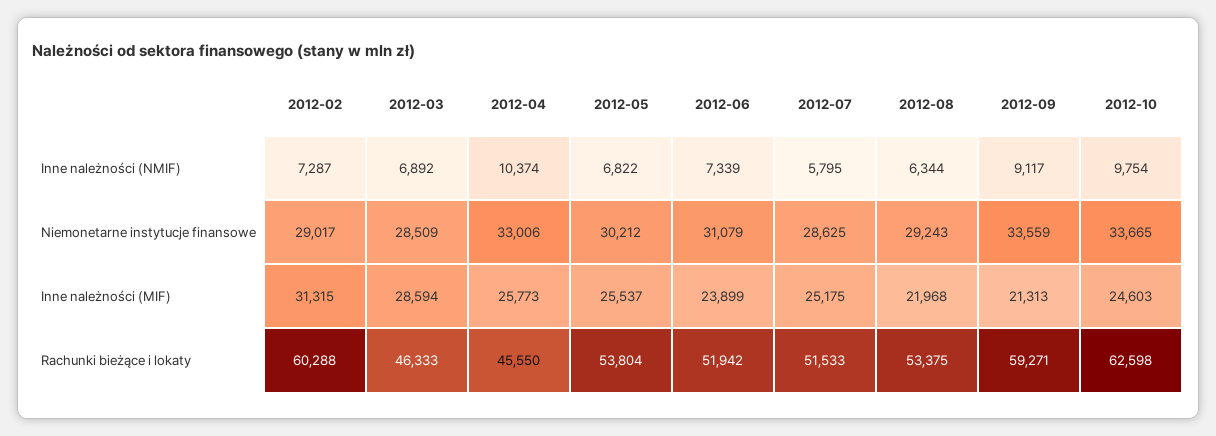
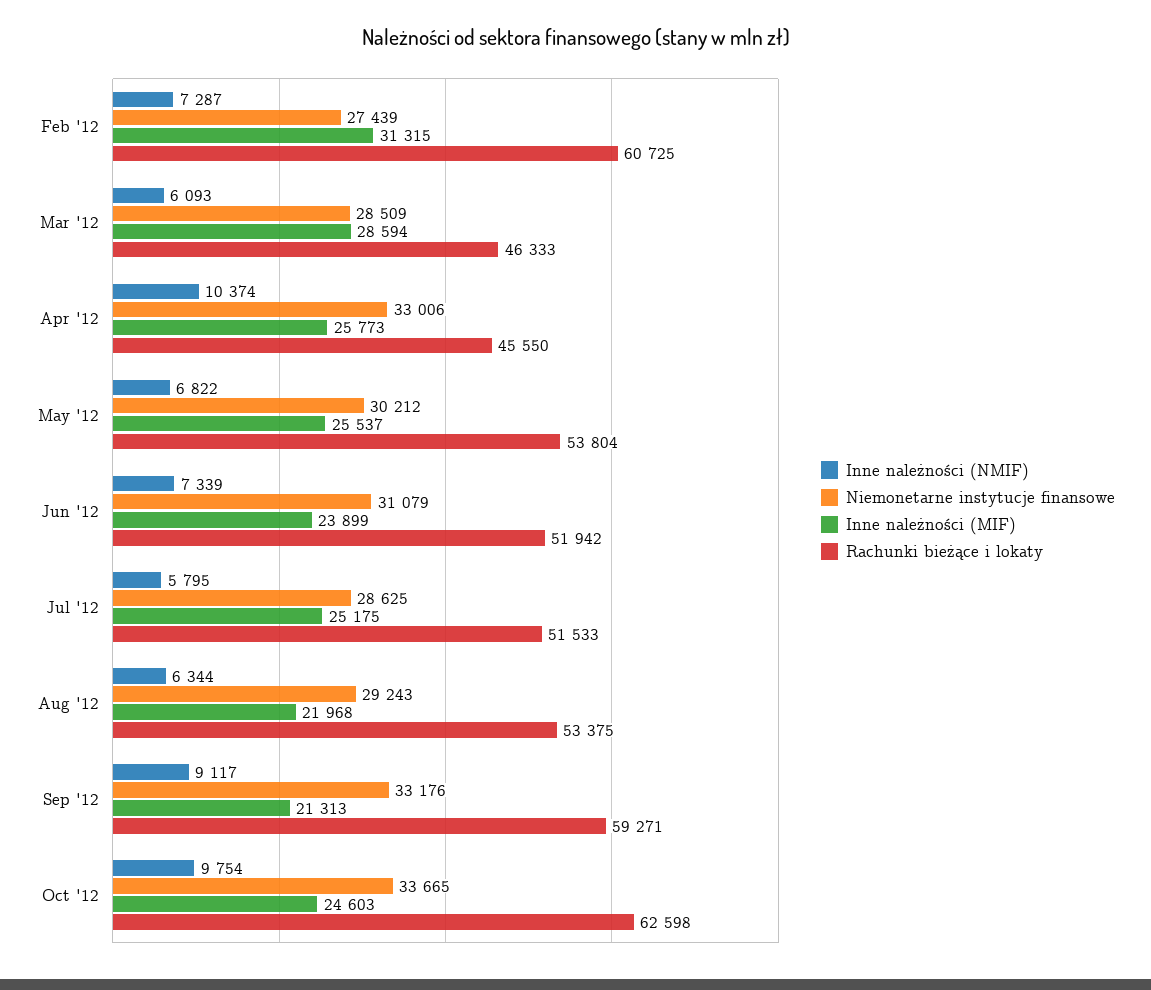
  {
    "Inne należności (NMIF)": {
      "2012-02": 7287,
-     "2012-03": 6892,
+     "2012-03": 6093,
      "2012-04": 10374,
      "2012-05": 6822,
      "2012-06": 7339,
      "2012-07": 5795,
      "2012-08": 6344,
      "2012-09": 9117,
      "2012-10": 9754
    },
    "Niemonetarne instytucje finansowe": {
-     "2012-02": 29017,
+     "2012-02": 27439,
      "2012-03": 28509,
      "2012-04": 33006,
      "2012-05": 30212,
      "2012-06": 31079,
      "2012-07": 28625,
      "2012-08": 29243,
-     "2012-09": 33559,
+     "2012-09": 33176,
      "2012-10": 33665
    },
    "Inne należności (MIF)": {
      "2012-02": 31315,
      "2012-03": 28594,
      "2012-04": 25773,
      "2012-05": 25537,
      "2012-06": 23899,
      "2012-07": 25175,
      "2012-08": 21968,
      "2012-09": 21313,
      "2012-10": 24603
    },
    "Rachunki bieżące i lokaty": {
-     "2012-02": 60288,
+     "2012-02": 60725,
      "2012-03": 46333,
      "2012-04": 45550,
      "2012-05": 53804,
      "2012-06": 51942,
      "2012-07": 51533,
      "2012-08": 53375,
      "2012-09": 59271,
      "2012-10": 62598
    }
  }

